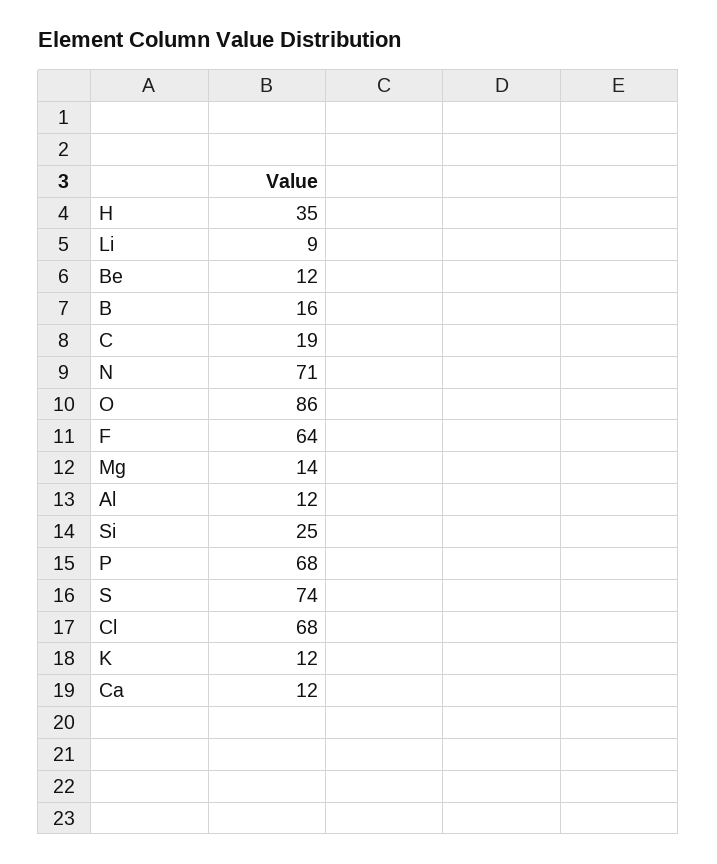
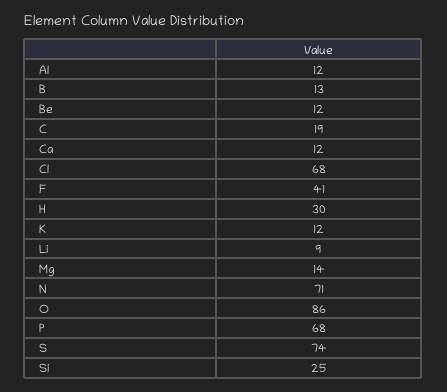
  {
-   "H": 35,
+   "H": 30,
    "Li": 9,
    "Be": 12,
-   "B": 16,
+   "B": 13,
    "C": 19,
    "N": 71,
    "O": 86,
-   "F": 64,
+   "F": 41,
    "Mg": 14,
    "Al": 12,
    "Si": 25,
    "P": 68,
    "S": 74,
    "Cl": 68,
    "K": 12,
    "Ca": 12
  }

